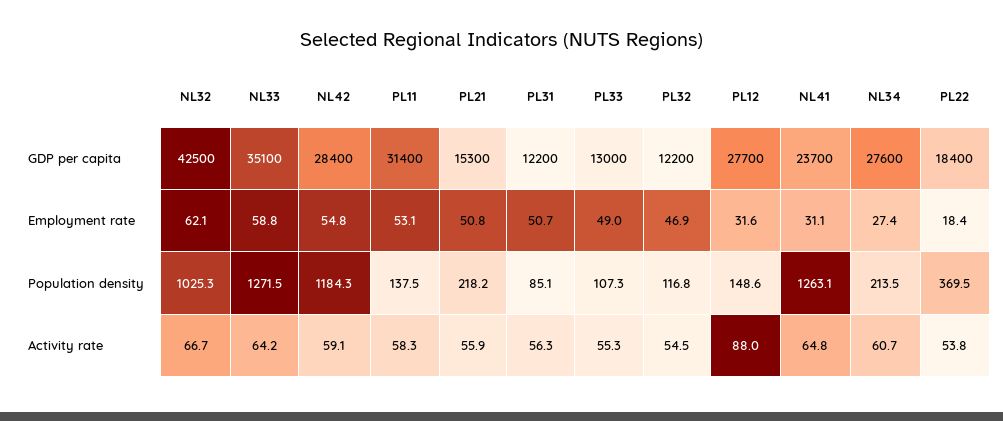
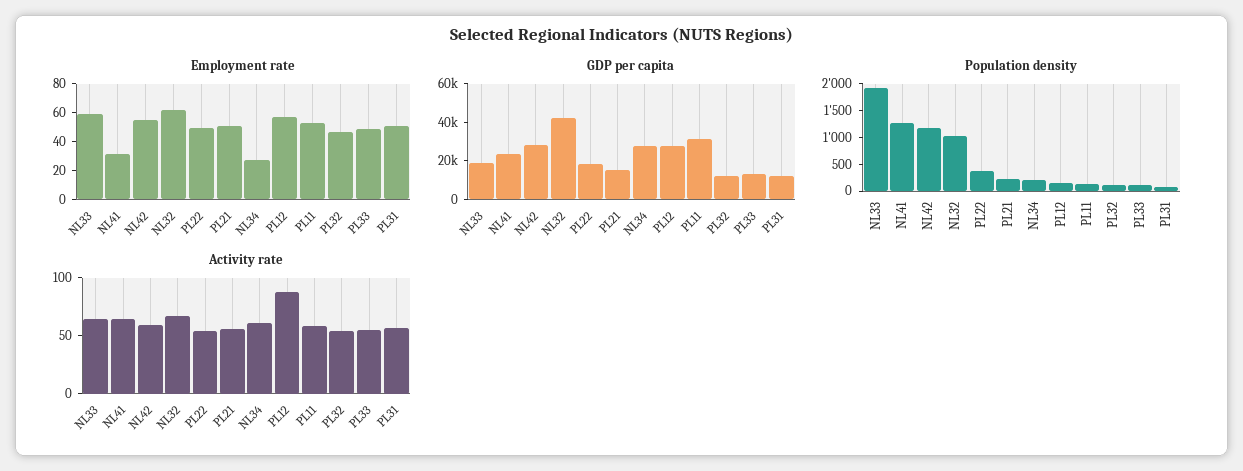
  {
    "GDP per capita": {
      "NL32": 42500,
-     "NL33": 35100,
+     "NL33": 20000,
      "NL42": 28400,
      "PL11": 31400,
      "PL21": 15300,
      "PL31": 12200,
      "PL33": 13000,
      "PL32": 12200,
      "PL12": 27700,
      "NL41": 23700,
      "NL34": 27600,
      "PL22": 18400
    },
    "Employment rate": {
      "NL32": 62.1,
      "NL33": 58.8,
      "NL42": 54.8,
      "PL11": 53.1,
      "PL21": 50.8,
      "PL31": 50.7,
      "PL33": 49,
      "PL32": 46.9,
-     "PL12": 31.6,
+     "PL12": 60,
      "NL41": 31.1,
      "NL34": 27.4,
-     "PL22": 18.4
+     "PL22": 50
    },
    "Population density": {
      "NL32": 1025.3,
-     "NL33": 1271.5,
+     "NL33": 2000,
      "NL42": 1184.3,
      "PL11": 137.5,
      "PL21": 218.2,
      "PL31": 85.1,
      "PL33": 107.3,
      "PL32": 116.8,
      "PL12": 148.6,
      "NL41": 1263.1,
      "NL34": 213.5,
      "PL22": 369.5
    },
    "Activity rate": {
      "NL32": 66.7,
      "NL33": 64.2,
      "NL42": 59.1,
      "PL11": 58.3,
      "PL21": 55.9,
      "PL31": 56.3,
      "PL33": 55.3,
      "PL32": 54.5,
      "PL12": 88,
      "NL41": 64.8,
      "NL34": 60.7,
      "PL22": 53.8
    }
  }

